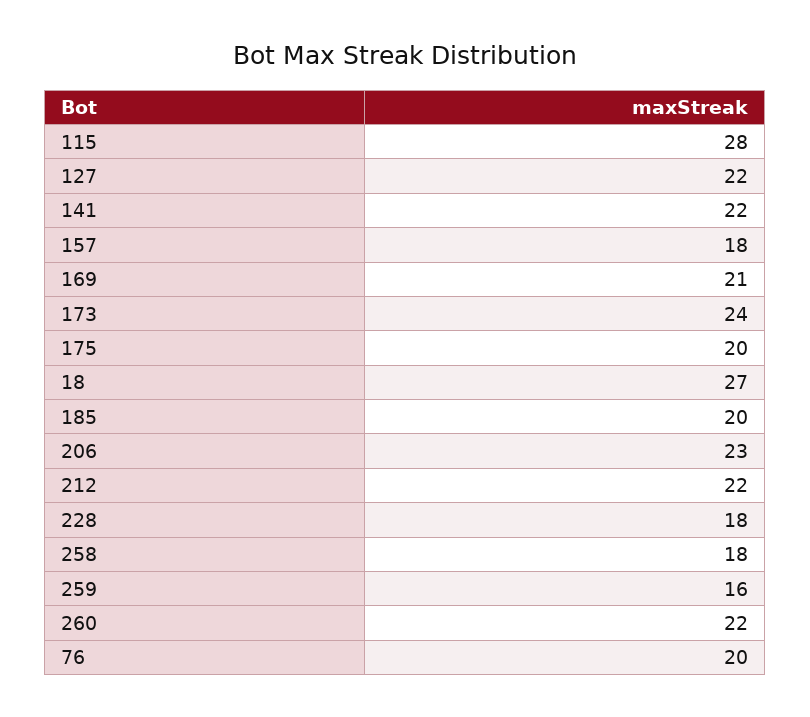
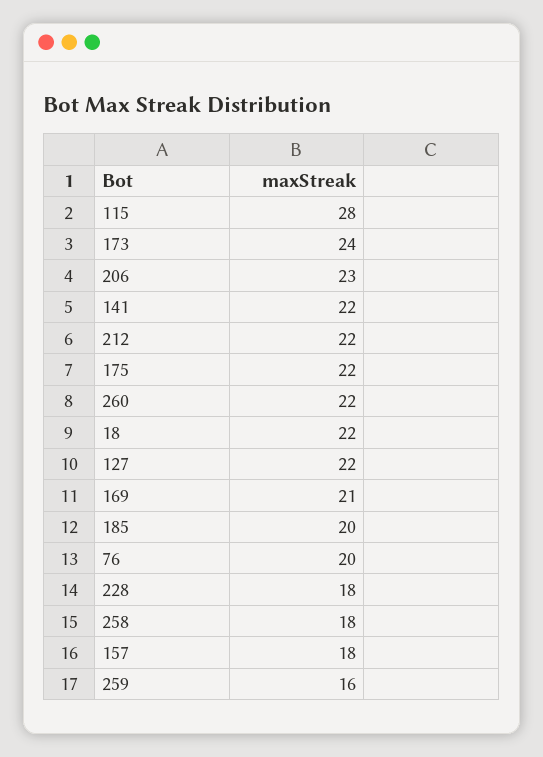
  {
    "115": 28,
    "127": 22,
    "141": 22,
    "157": 18,
    "169": 21,
    "173": 24,
-   "175": 20,
+   "175": 22,
-   "18": 27,
+   "18": 22,
    "185": 20,
    "206": 23,
    "212": 22,
    "228": 18,
    "258": 18,
    "259": 16,
    "260": 22,
    "76": 20
  }

